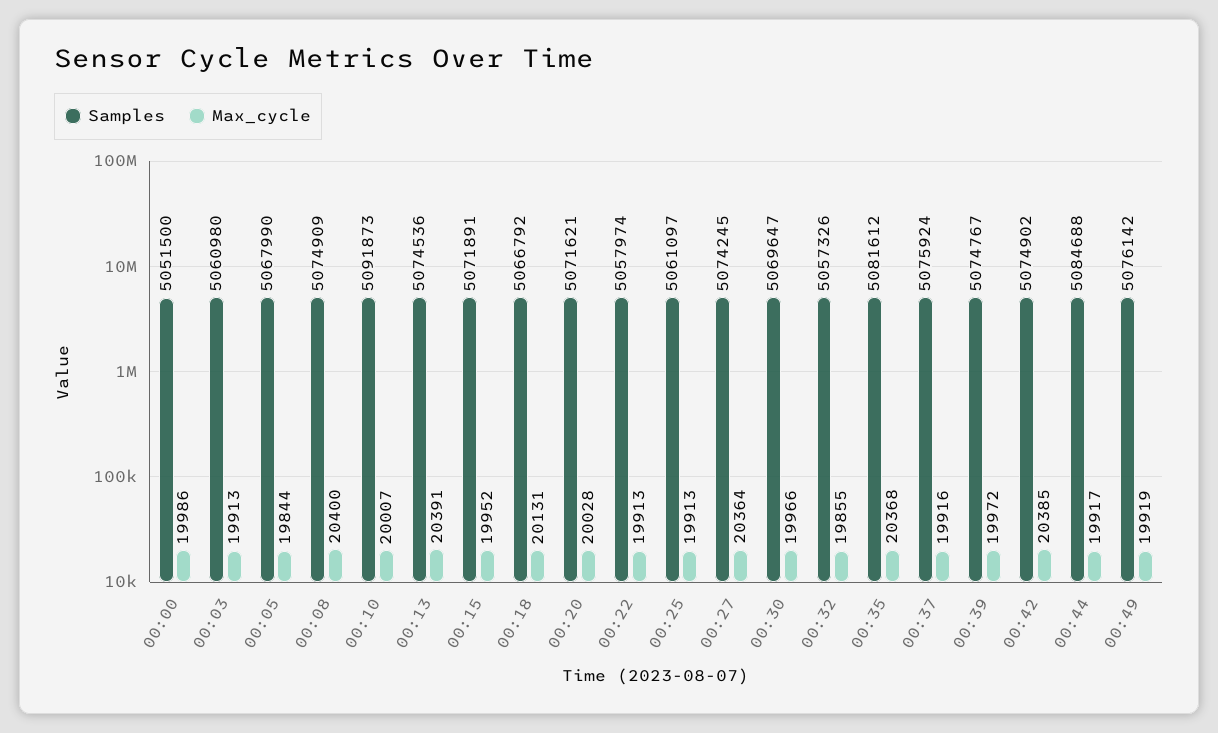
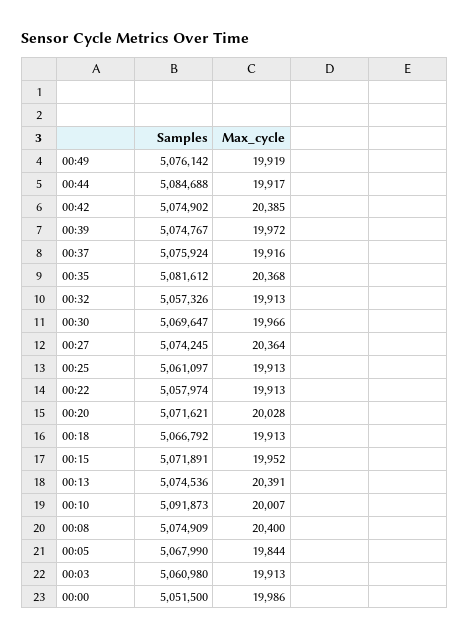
  {
    "Samples": {
      "00:00": 5051500,
      "00:03": 5060980,
      "00:05": 5067990,
      "00:08": 5074909,
      "00:10": 5091873,
      "00:13": 5074536,
      "00:15": 5071891,
      "00:18": 5066792,
      "00:20": 5071621,
      "00:22": 5057974,
      "00:25": 5061097,
      "00:27": 5074245,
      "00:30": 5069647,
      "00:32": 5057326,
      "00:35": 5081612,
      "00:37": 5075924,
      "00:39": 5074767,
      "00:42": 5074902,
      "00:44": 5084688,
      "00:49": 5076142
    },
    "Max_cycle": {
      "00:00": 19986,
      "00:03": 19913,
      "00:05": 19844,
      "00:08": 20400,
      "00:10": 20007,
      "00:13": 20391,
      "00:15": 19952,
-     "00:18": 20131,
+     "00:18": 19913,
      "00:20": 20028,
      "00:22": 19913,
      "00:25": 19913,
      "00:27": 20364,
      "00:30": 19966,
-     "00:32": 19855,
+     "00:32": 19913,
      "00:35": 20368,
      "00:37": 19916,
      "00:39": 19972,
      "00:42": 20385,
      "00:44": 19917,
      "00:49": 19919
    }
  }

